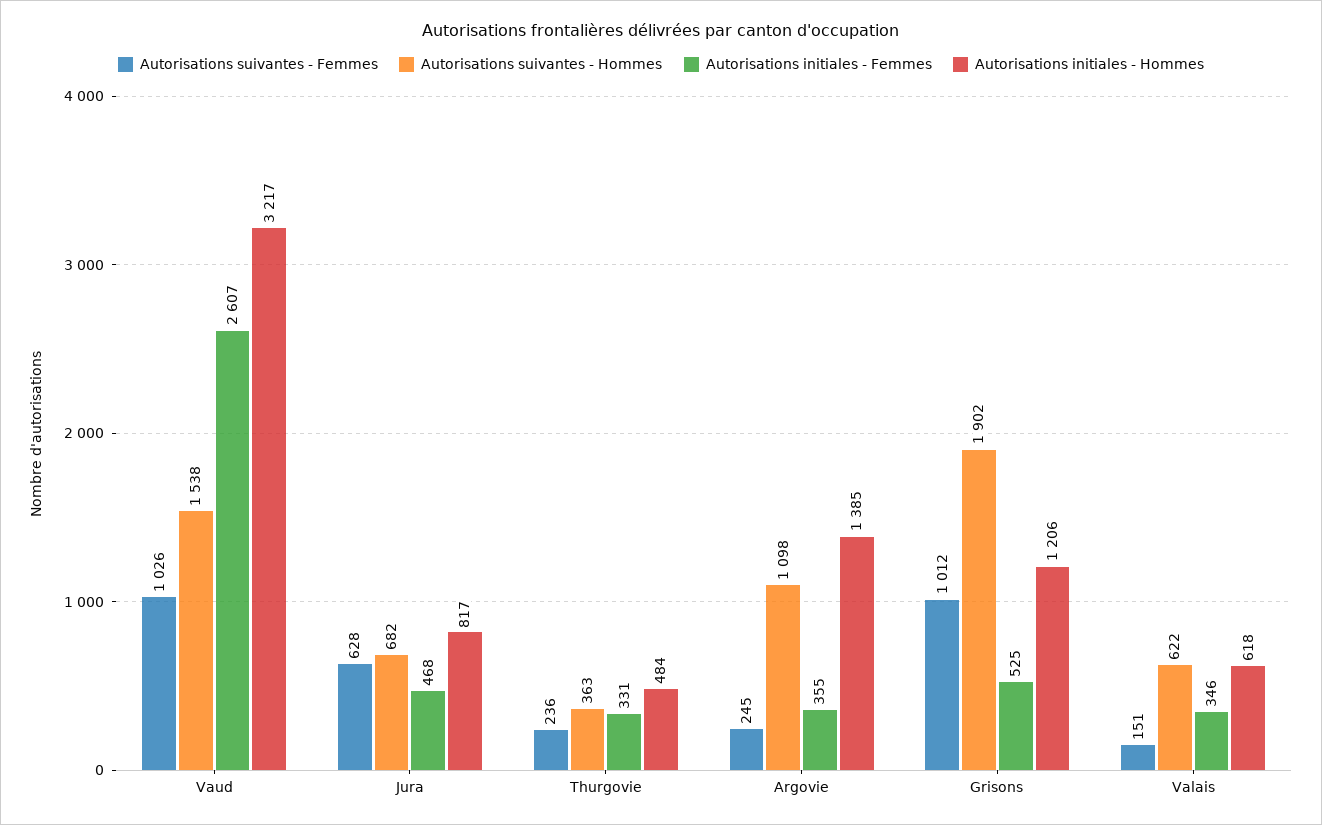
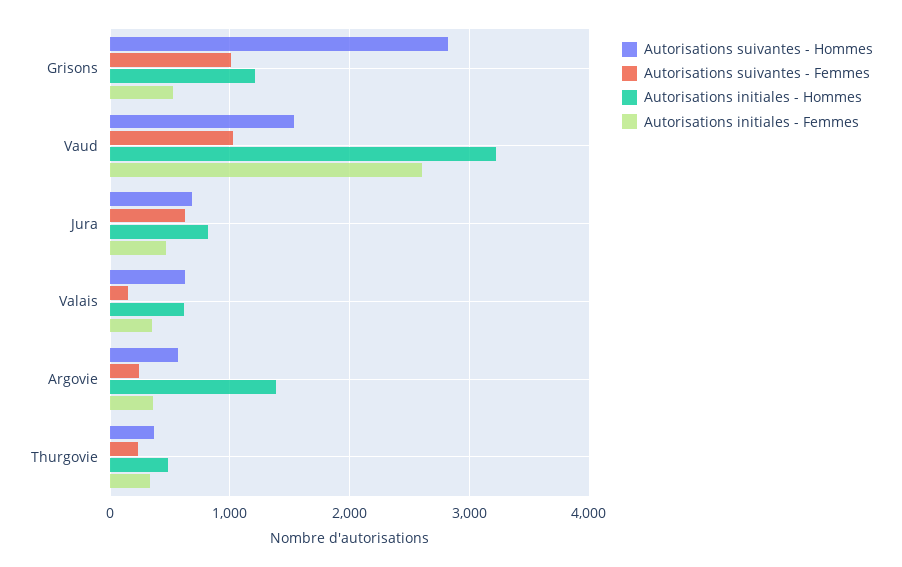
  {
    "Autorisations suivantes - Femmes": {
      "Vaud": 1026,
      "Jura": 628,
      "Thurgovie": 236,
      "Argovie": 245,
      "Grisons": 1012,
      "Valais": 151
    },
    "Autorisations suivantes - Hommes": {
      "Vaud": 1538,
      "Jura": 682,
      "Thurgovie": 363,
-     "Argovie": 1098,
+     "Argovie": 600,
-     "Grisons": 1902,
+     "Grisons": 2800,
      "Valais": 622
    },
    "Autorisations initiales - Femmes": {
      "Vaud": 2607,
      "Jura": 468,
      "Thurgovie": 331,
      "Argovie": 355,
      "Grisons": 525,
      "Valais": 346
    },
    "Autorisations initiales - Hommes": {
      "Vaud": 3217,
      "Jura": 817,
      "Thurgovie": 484,
      "Argovie": 1385,
      "Grisons": 1206,
      "Valais": 618
    }
  }

